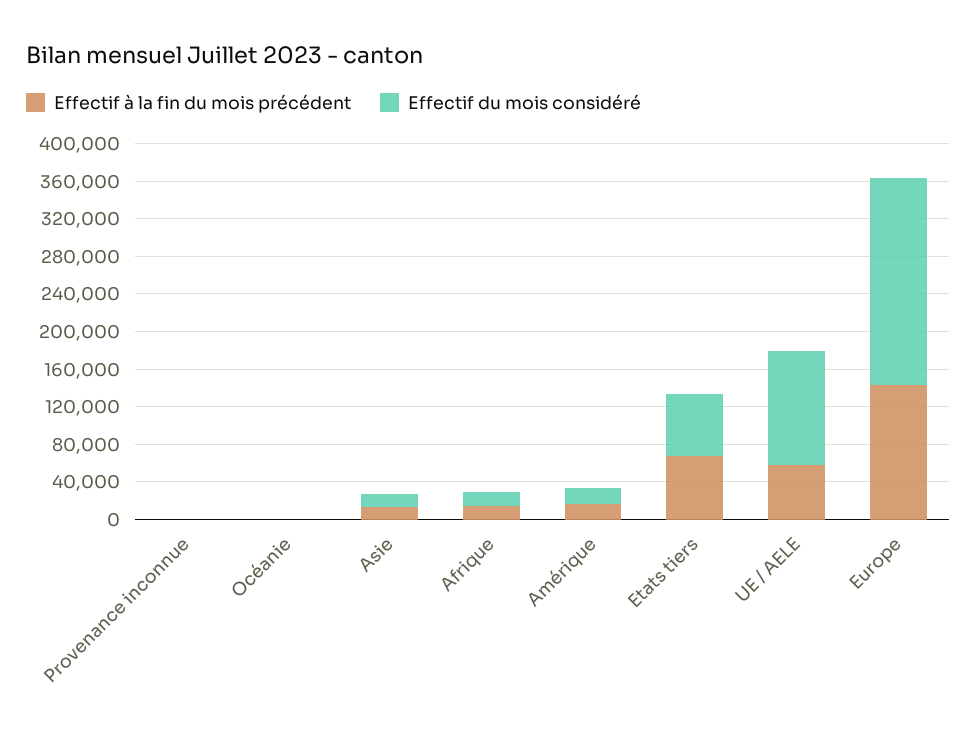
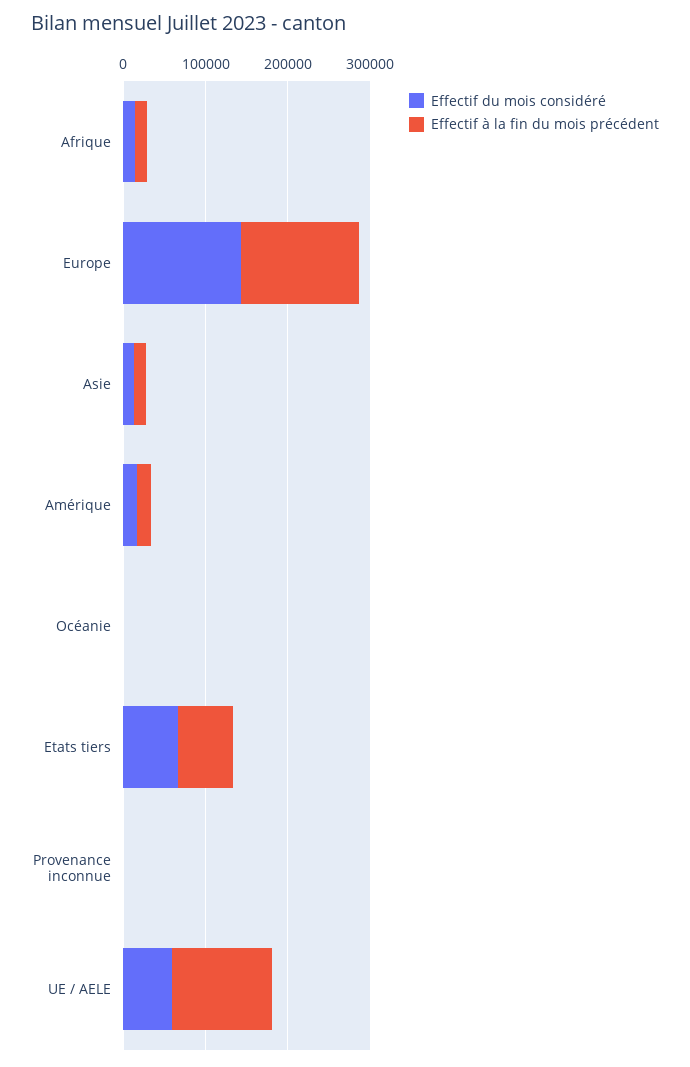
  {
    "Effectif à la fin du mois précédent": {
      "Provenance inconnue": 0,
      "Océanie": 0,
      "Asie": 10000,
      "Afrique": 10000,
      "Amérique": 20000,
      "Etats tiers": 70000,
-     "UE / AELE": 60000,
+     "UE / AELE": 120000,
      "Europe": 140000
    },
    "Effectif du mois considéré": {
      "Provenance inconnue": 0,
      "Océanie": 0,
      "Asie": 10000,
      "Afrique": 10000,
      "Amérique": 20000,
      "Etats tiers": 70000,
-     "UE / AELE": 120000,
+     "UE / AELE": 60000,
-     "Europe": 220000
+     "Europe": 140000
    }
  }

